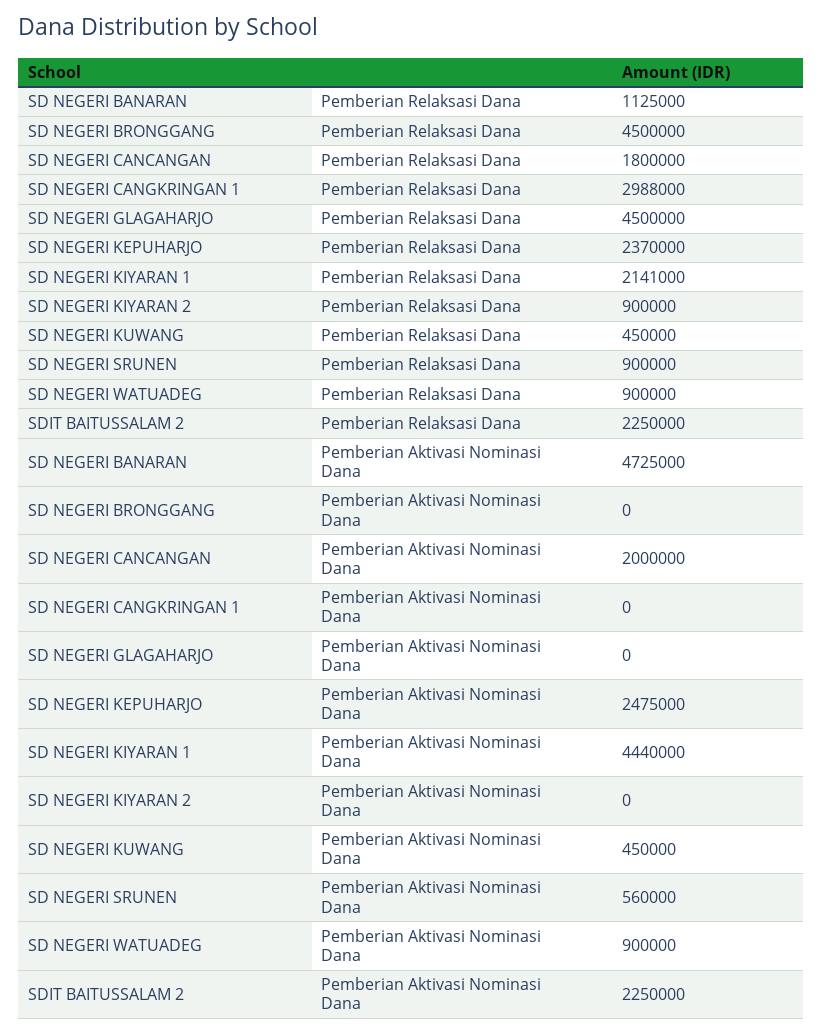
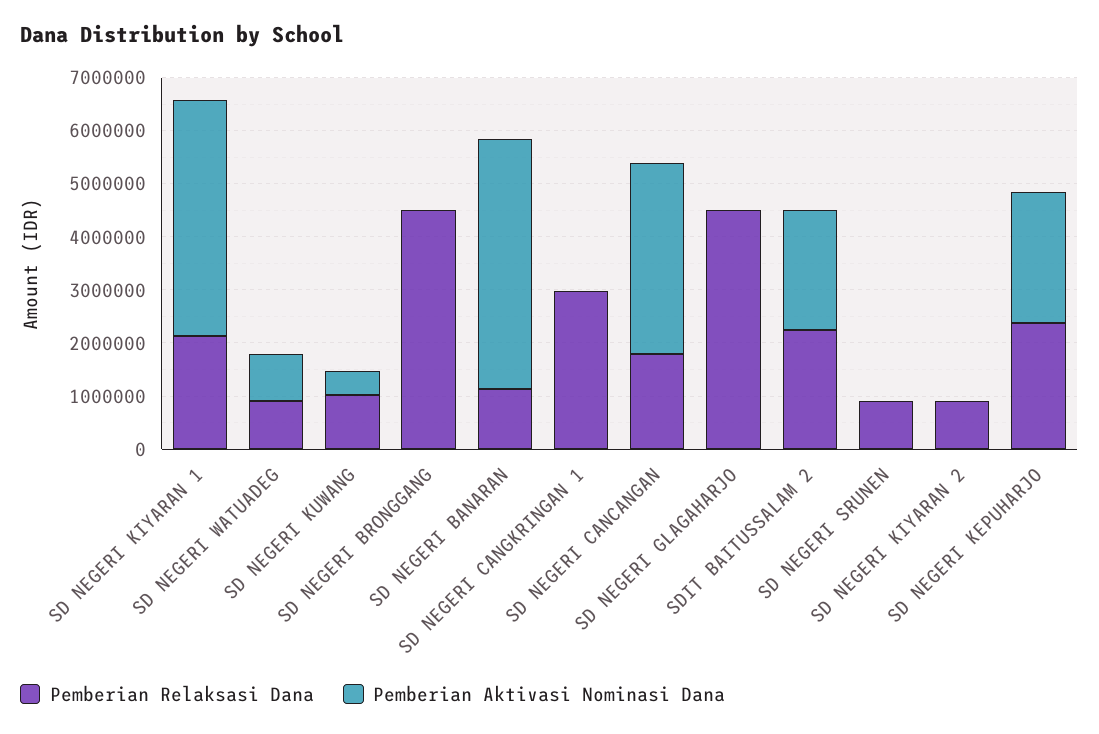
  {
    "Pemberian Relaksasi Dana": {
      "SD NEGERI BANARAN": 1125000,
      "SD NEGERI BRONGGANG": 4500000,
      "SD NEGERI CANCANGAN": 1800000,
      "SD NEGERI CANGKRINGAN 1": 2988000,
      "SD NEGERI GLAGAHARJO": 4500000,
      "SD NEGERI KEPUHARJO": 2370000,
      "SD NEGERI KIYARAN 1": 2141000,
      "SD NEGERI KIYARAN 2": 900000,
-     "SD NEGERI KUWANG": 450000,
+     "SD NEGERI KUWANG": 1000000,
      "SD NEGERI SRUNEN": 900000,
      "SD NEGERI WATUADEG": 900000,
      "SDIT BAITUSSALAM 2": 2250000
    },
    "Pemberian Aktivasi Nominasi Dana": {
      "SD NEGERI BANARAN": 4725000,
      "SD NEGERI BRONGGANG": 0,
-     "SD NEGERI CANCANGAN": 2000000,
+     "SD NEGERI CANCANGAN": 3600000,
      "SD NEGERI CANGKRINGAN 1": 0,
      "SD NEGERI GLAGAHARJO": 0,
      "SD NEGERI KEPUHARJO": 2475000,
      "SD NEGERI KIYARAN 1": 4440000,
      "SD NEGERI KIYARAN 2": 0,
      "SD NEGERI KUWANG": 450000,
-     "SD NEGERI SRUNEN": 560000,
+     "SD NEGERI SRUNEN": 0,
      "SD NEGERI WATUADEG": 900000,
      "SDIT BAITUSSALAM 2": 2250000
    }
  }

